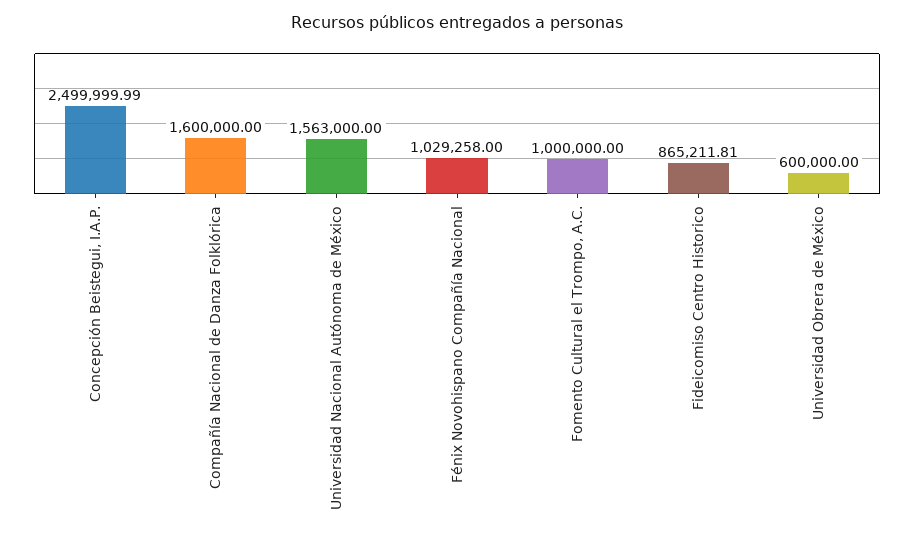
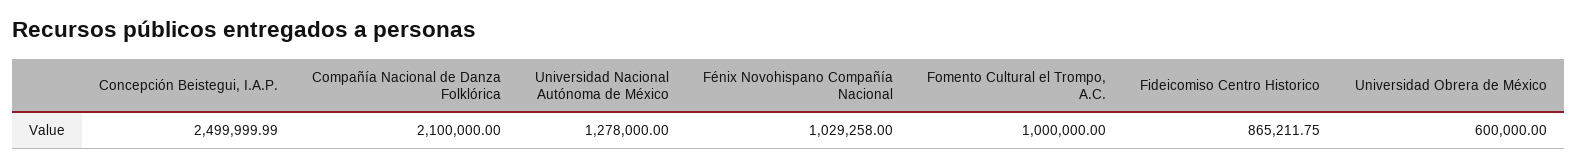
  {
    "Concepción Beistegui, I.A.P.": 2499999.99,
-   "Compañía Nacional de Danza Folklórica": 1600000,
+   "Compañía Nacional de Danza Folklórica": 2100000,
-   "Universidad Nacional Autónoma de México": 1563000,
+   "Universidad Nacional Autónoma de México": 1278000,
    "Fénix Novohispano Compañía Nacional": 1029258,
    "Fomento Cultural el Trompo, A.C.": 1000000,
-   "Fideicomiso Centro Historico": 865211.81,
+   "Fideicomiso Centro Historico": 865211.75,
    "Universidad Obrera de México": 600000
  }

